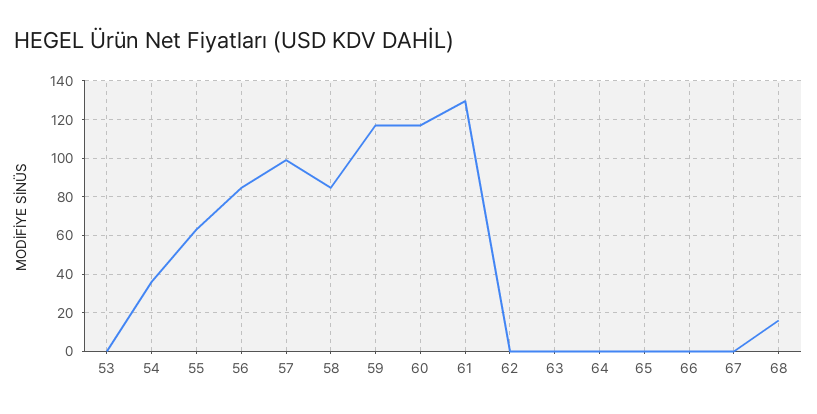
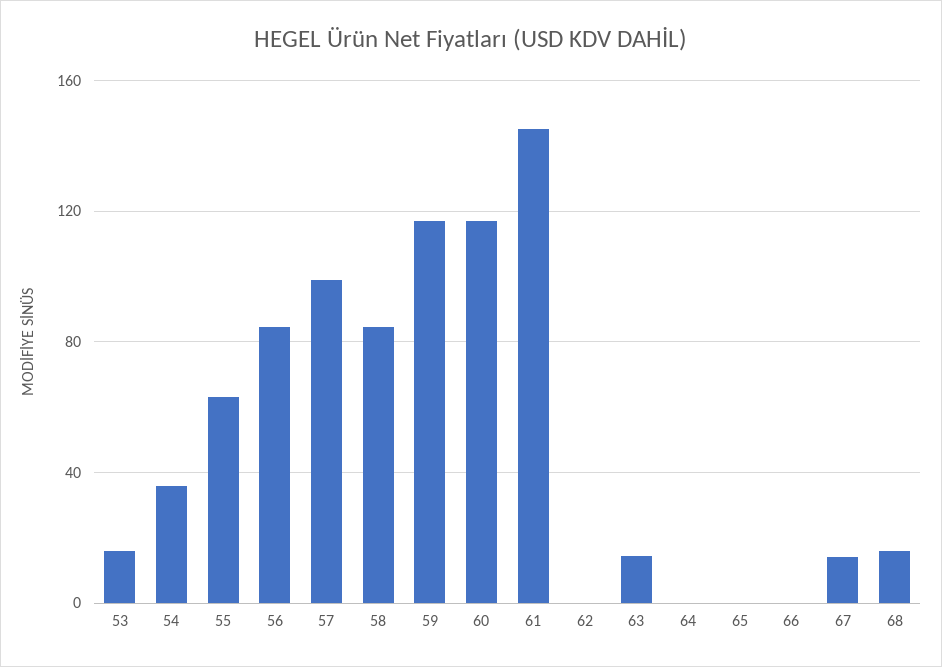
  {
-   "53": 0,
+   "53": 15,
    "54": 35,
    "55": 65,
    "56": 85,
    "57": 100,
    "58": 85,
    "59": 115,
    "60": 115,
-   "61": 130,
+   "61": 145,
    "62": 0,
-   "63": 0,
+   "63": 15,
    "64": 0,
    "65": 0,
    "66": 0,
-   "67": 0,
+   "67": 15,
    "68": 15
  }

